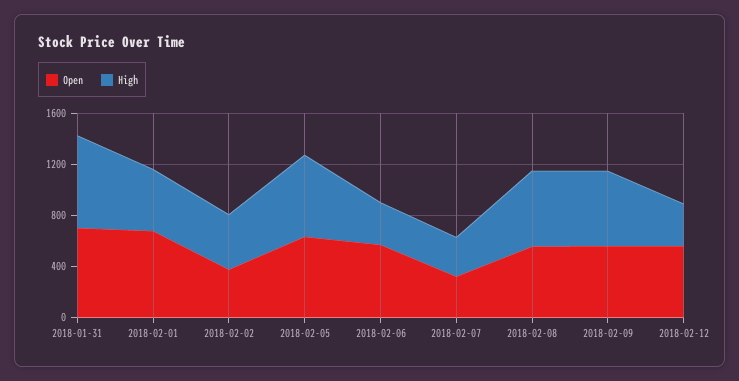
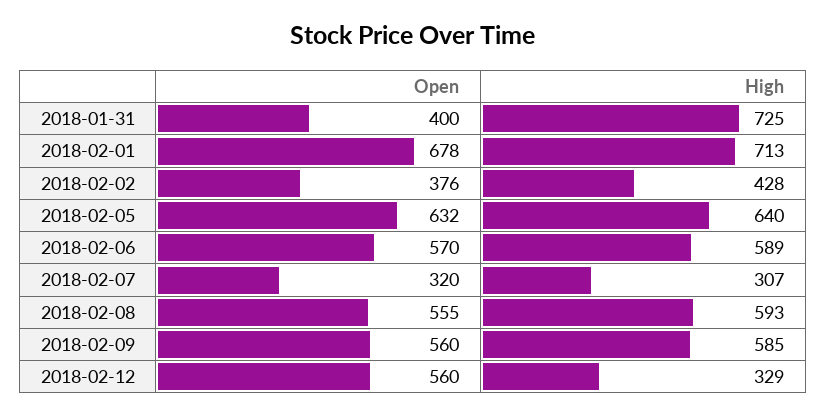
  {
    "Open": {
-     "2018-01-31": 700,
+     "2018-01-31": 400,
      "2018-02-01": 678,
      "2018-02-02": 376,
      "2018-02-05": 632,
      "2018-02-06": 570,
      "2018-02-07": 320,
      "2018-02-08": 555,
      "2018-02-09": 560,
      "2018-02-12": 560
    },
    "High": {
      "2018-01-31": 725,
-     "2018-02-01": 500,
+     "2018-02-01": 713,
      "2018-02-02": 428,
      "2018-02-05": 640,
-     "2018-02-06": 300,
+     "2018-02-06": 589,
      "2018-02-07": 307,
      "2018-02-08": 593,
      "2018-02-09": 585,
      "2018-02-12": 329
    }
  }

